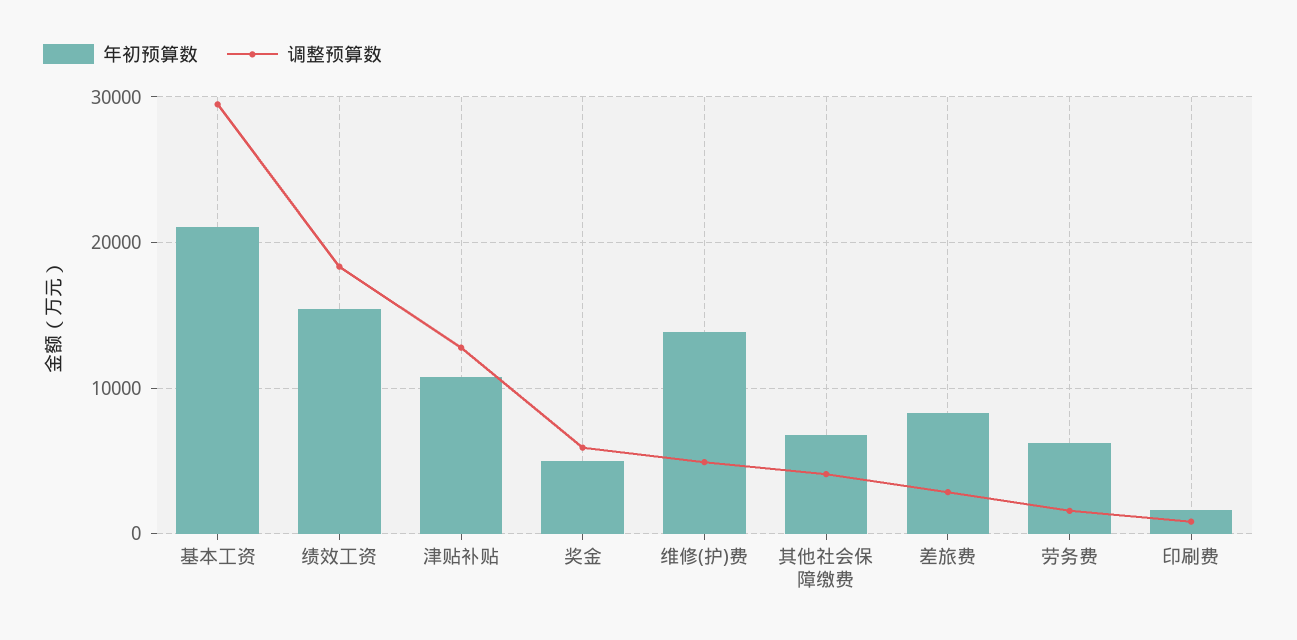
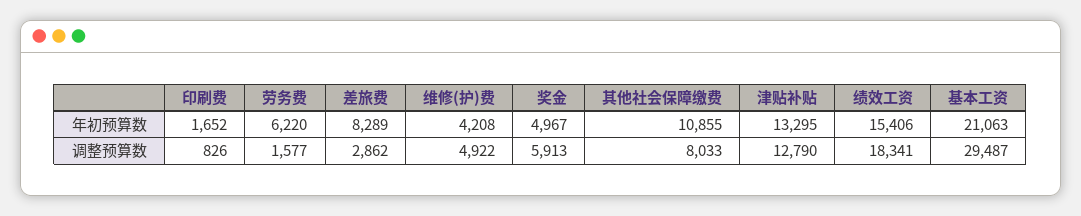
  {
    "年初预算数": {
      "基本工资": 21063,
      "绩效工资": 15406,
-     "津贴补贴": 11000,
+     "津贴补贴": 13295,
      "奖金": 4967,
-     "维修(护)费": 14000,
+     "维修(护)费": 4208,
-     "其他社会保障缴费": 7000,
+     "其他社会保障缴费": 10855,
      "差旅费": 8289,
      "劳务费": 6220,
      "印刷费": 1652
    },
    "调整预算数": {
      "基本工资": 29487,
      "绩效工资": 18341,
      "津贴补贴": 12790,
      "奖金": 5913,
      "维修(护)费": 4922,
-     "其他社会保障缴费": 4000,
+     "其他社会保障缴费": 8033,
      "差旅费": 2862,
      "劳务费": 1577,
      "印刷费": 826
    }
  }

